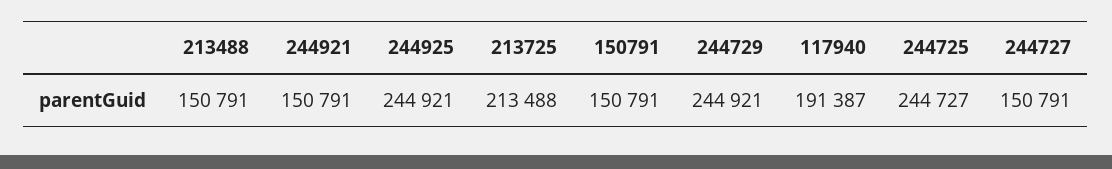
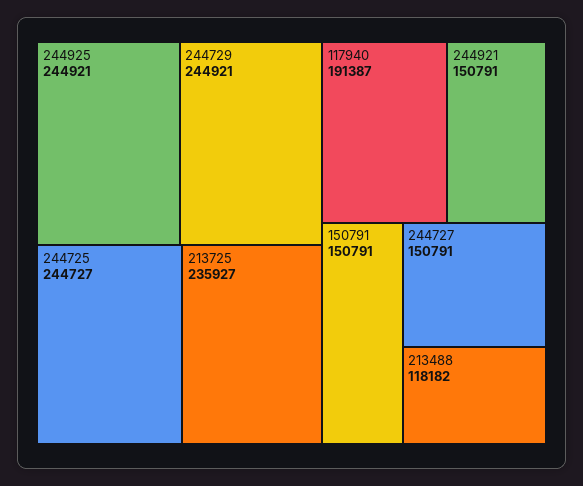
  {
-   "213488": 150791,
+   "213488": 118182,
    "244921": 150791,
    "244925": 244921,
-   "213725": 213488,
+   "213725": 235927,
    "150791": 150791,
    "244729": 244921,
    "117940": 191387,
    "244725": 244727,
    "244727": 150791
  }

